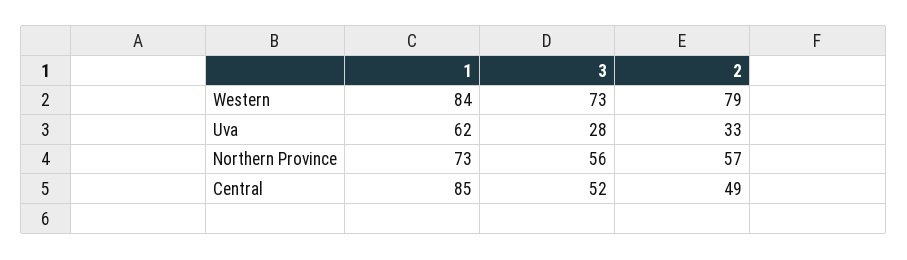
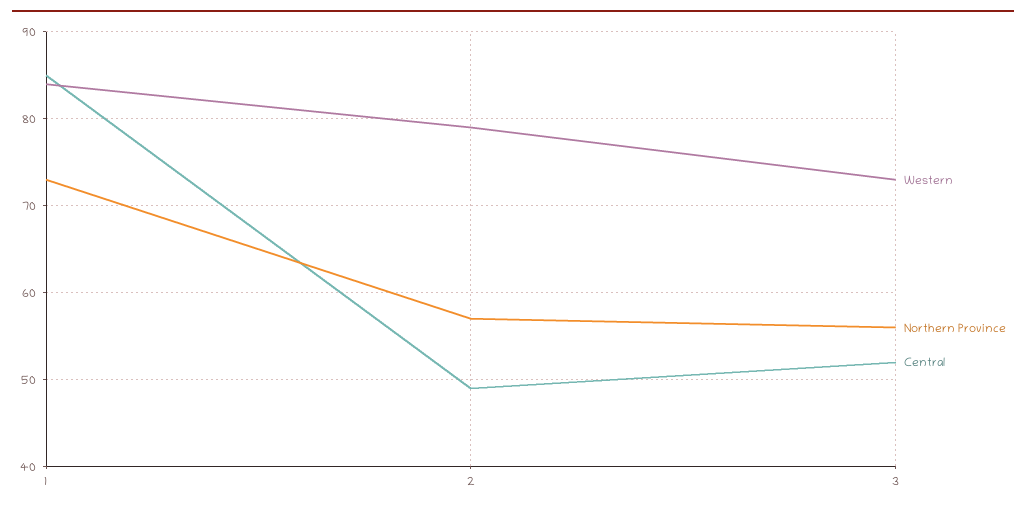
  {
    "Western": {
      "1": 84,
      "3": 73,
      "2": 79
    },
-   "Uva": {
-     "1": 62,
-     "3": 28,
-     "2": 33
-   },
    "Northern Province": {
      "1": 73,
      "3": 56,
      "2": 57
    },
    "Central": {
      "1": 85,
      "3": 52,
      "2": 49
    }
  }

